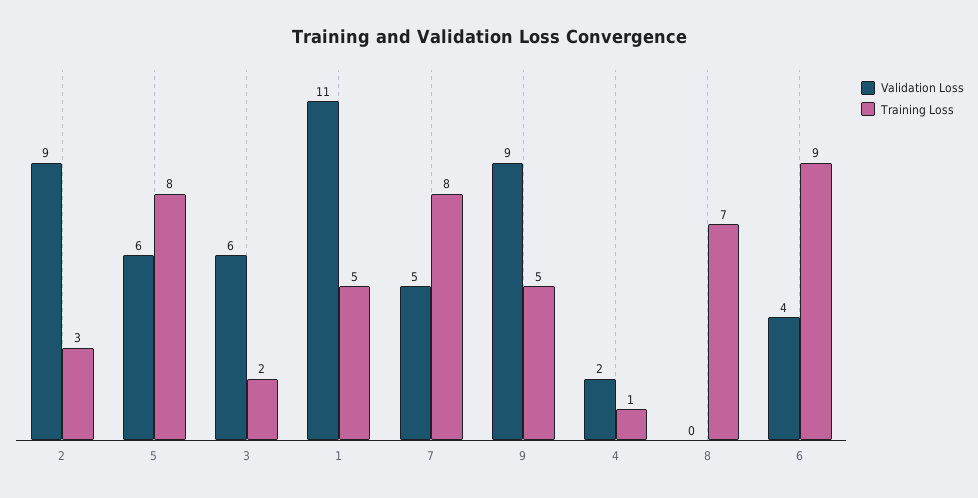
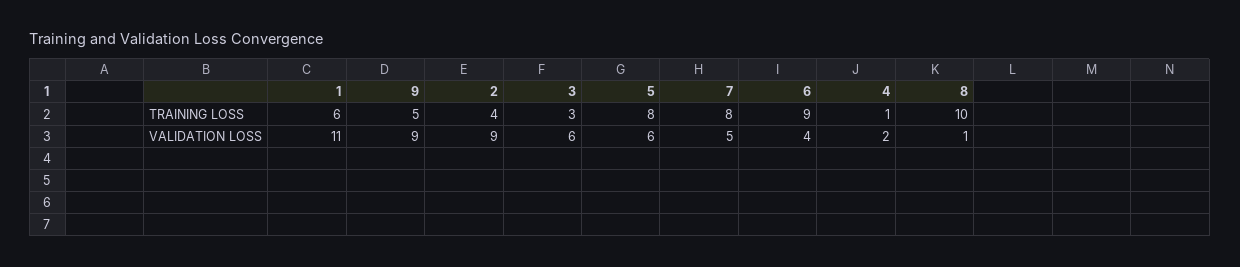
  {
    "Validation Loss": {
      "2": 9,
      "5": 6,
      "3": 6,
      "1": 11,
      "7": 5,
      "9": 9,
      "4": 2,
-     "8": 0,
+     "8": 1,
      "6": 4
    },
    "Training Loss": {
-     "2": 3,
+     "2": 4,
      "5": 8,
-     "3": 2,
+     "3": 3,
-     "1": 5,
+     "1": 6,
      "7": 8,
      "9": 5,
      "4": 1,
-     "8": 7,
+     "8": 10,
      "6": 9
    }
  }

